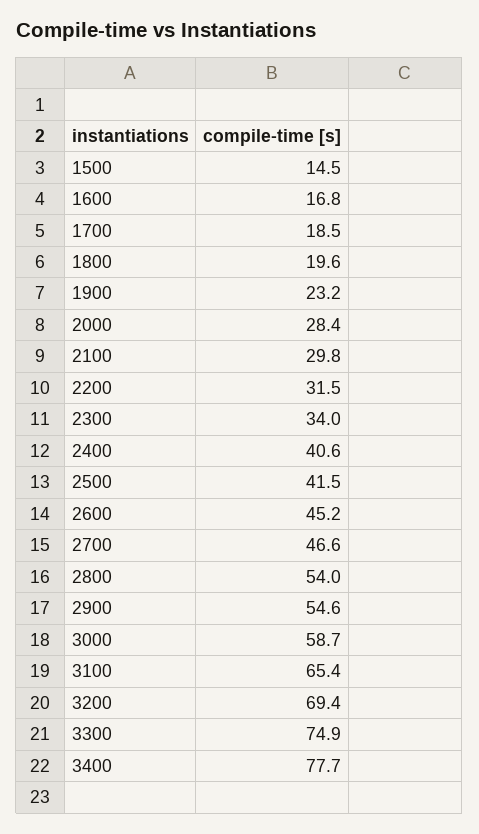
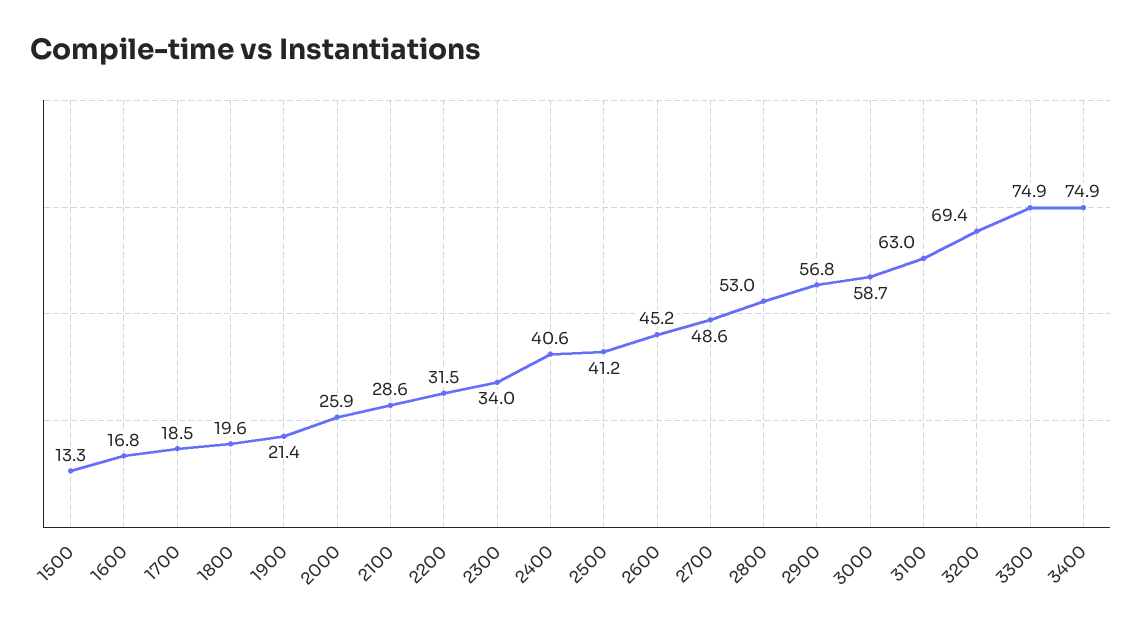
  {
-   "1500": 14.5,
+   "1500": 13.3,
    "1600": 16.8,
    "1700": 18.5,
    "1800": 19.6,
-   "1900": 23.2,
+   "1900": 21.4,
-   "2000": 28.4,
+   "2000": 25.9,
-   "2100": 29.8,
+   "2100": 28.6,
    "2200": 31.5,
    "2300": 34,
    "2400": 40.6,
-   "2500": 41.5,
+   "2500": 41.2,
    "2600": 45.2,
-   "2700": 46.6,
+   "2700": 48.6,
-   "2800": 54,
+   "2800": 53,
-   "2900": 54.6,
+   "2900": 56.8,
    "3000": 58.7,
-   "3100": 65.4,
+   "3100": 63,
    "3200": 69.4,
    "3300": 74.9,
-   "3400": 77.7
+   "3400": 74.9
  }

